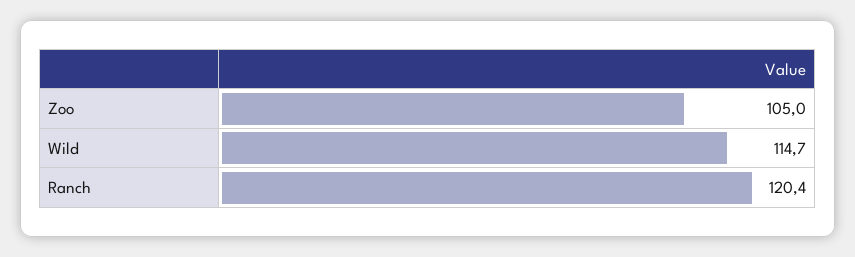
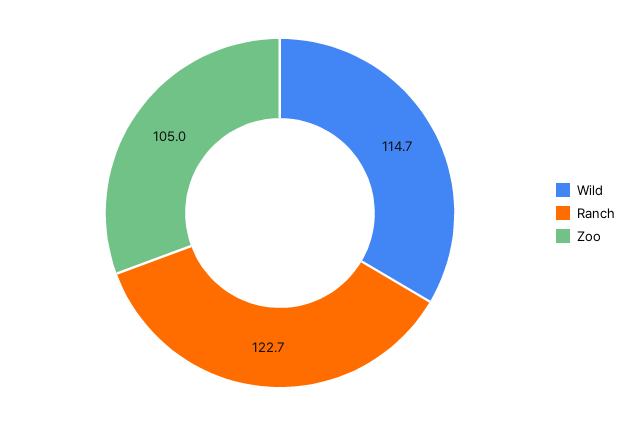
  {
    "Zoo": 105,
    "Wild": 114.7,
-   "Ranch": 120.4
+   "Ranch": 122.7
  }

